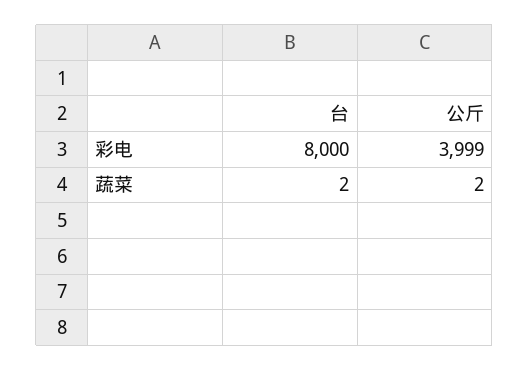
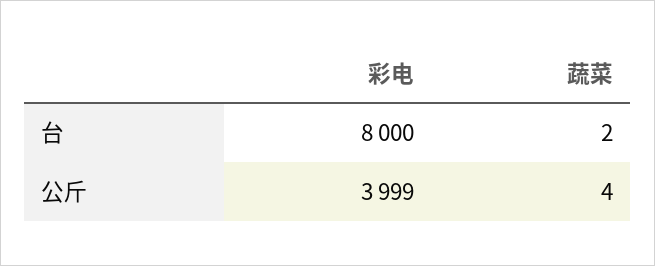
  {
    "台": {
      "彩电": 8000,
      "蔬菜": 2
    },
    "公斤": {
      "彩电": 3999,
-     "蔬菜": 2
+     "蔬菜": 4
    }
  }

